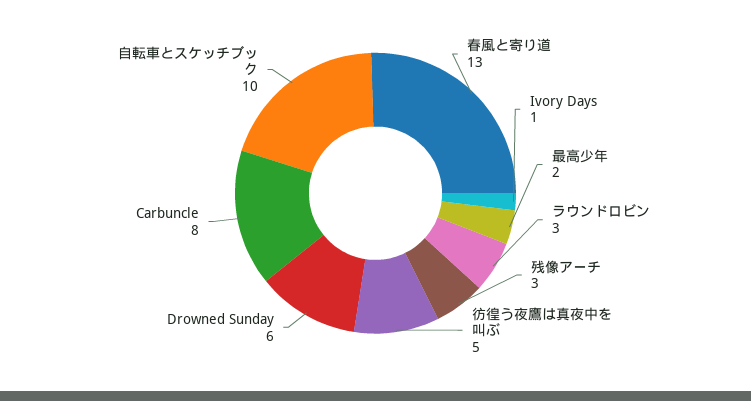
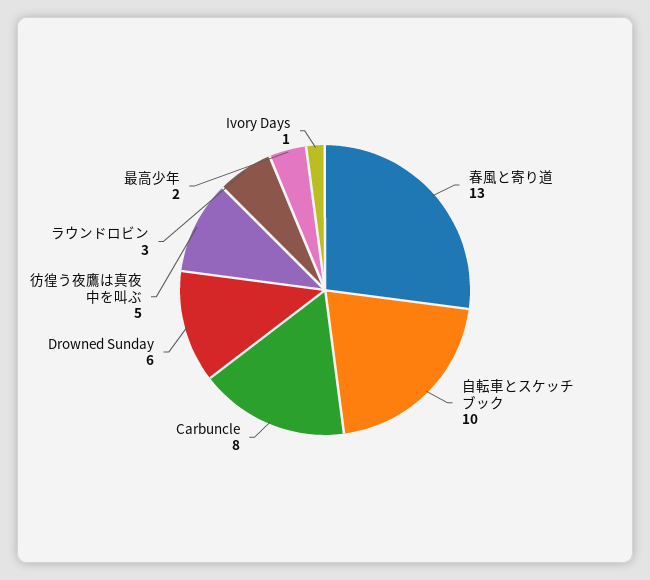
  {
    "春風と寄り道": 13,
    "Ivory Days": 1,
    "最高少年": 2,
    "ラウンドロビン": 3,
-   "残像アーチ": 3,
    "彷徨う夜鷹は真夜中を叫ぶ": 5,
    "Drowned Sunday": 6,
    "Carbuncle": 8,
    "自転車とスケッチブック": 10
  }

